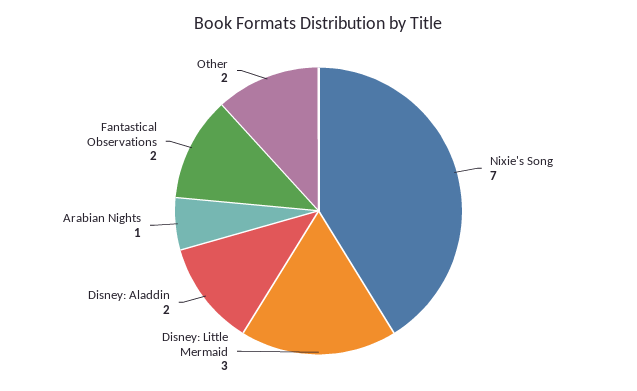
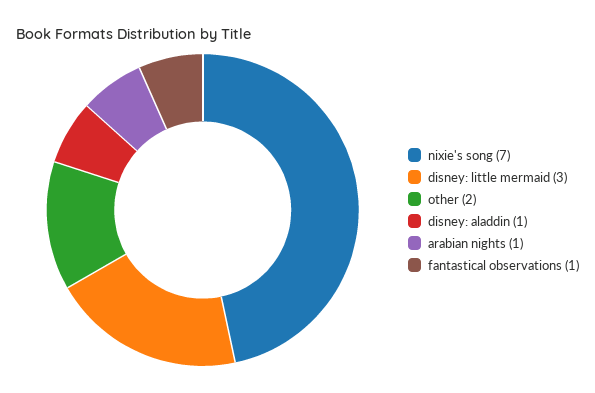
  {
    "Nixie's Song": 7,
    "Disney: Little Mermaid": 3,
-   "Disney: Aladdin": 2,
+   "Disney: Aladdin": 1,
    "Arabian Nights": 1,
-   "Fantastical Observations": 2,
+   "Fantastical Observations": 1,
    "Other": 2
  }

